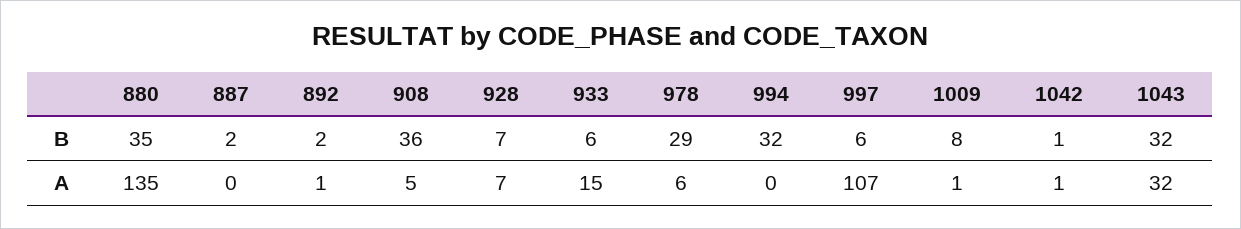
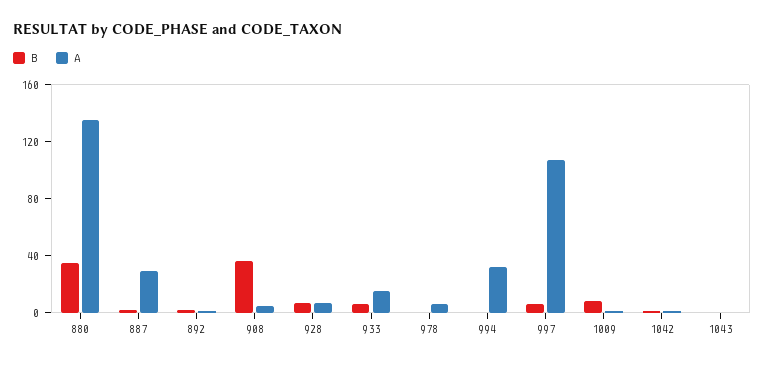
  {
    "B": {
      "880": 35,
      "887": 2,
      "892": 2,
      "908": 36,
      "928": 7,
      "933": 6,
-     "978": 29,
+     "978": 0,
-     "994": 32,
+     "994": 0,
      "997": 6,
      "1009": 8,
      "1042": 1,
-     "1043": 32
+     "1043": 0
    },
    "A": {
      "880": 135,
-     "887": 0,
+     "887": 30,
      "892": 1,
      "908": 5,
      "928": 7,
      "933": 15,
      "978": 6,
-     "994": 0,
+     "994": 30,
      "997": 107,
      "1009": 1,
      "1042": 1,
-     "1043": 32
+     "1043": 0
    }
  }

